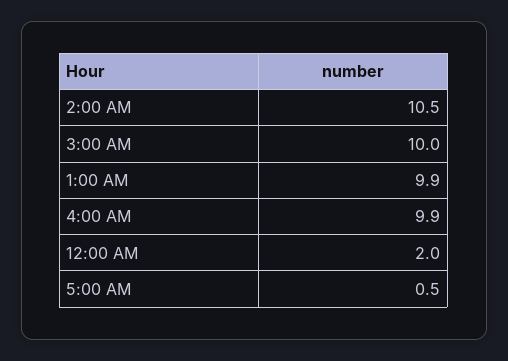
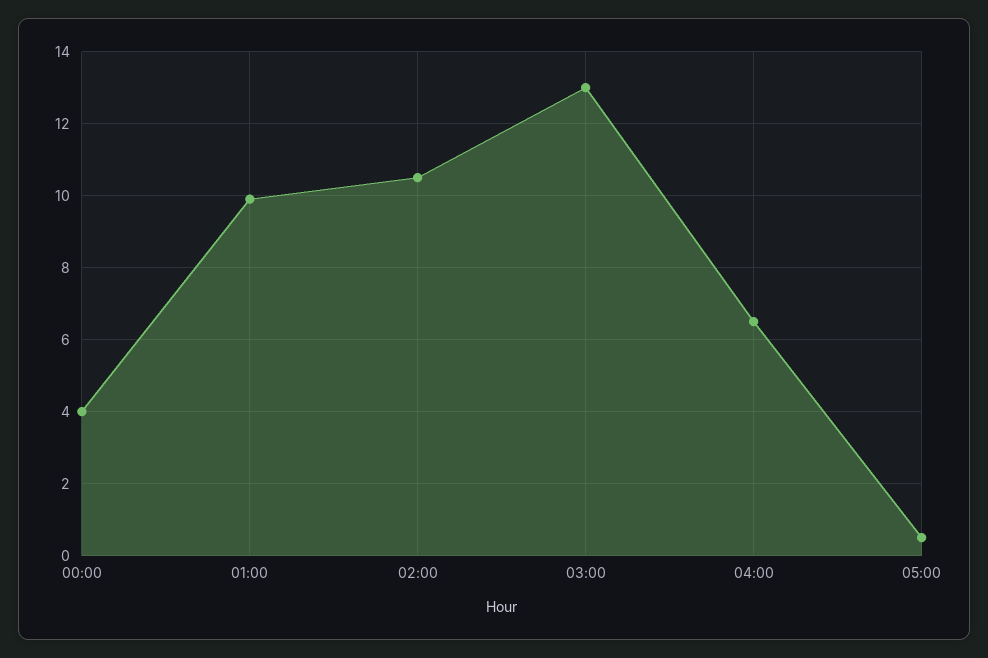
  {
    "2:00 AM": 10.5,
-   "3:00 AM": 10,
+   "3:00 AM": 13,
    "1:00 AM": 9.9,
-   "4:00 AM": 9.9,
+   "4:00 AM": 6.5,
-   "12:00 AM": 2,
+   "12:00 AM": 4,
    "5:00 AM": 0.5
  }

